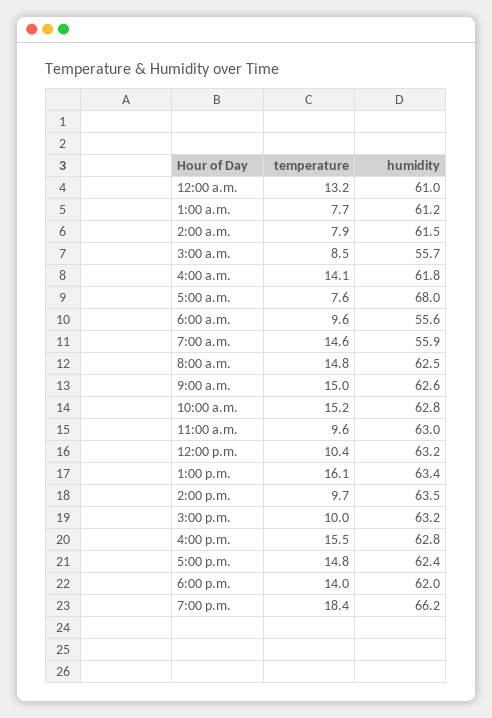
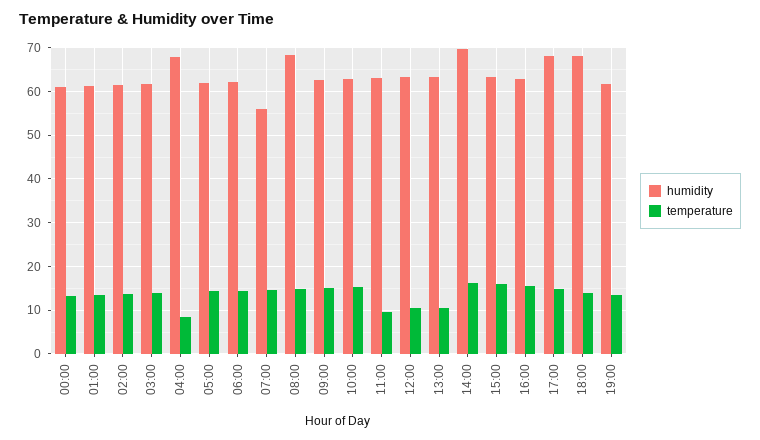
  {
    "temperature": {
      "12:00 a.m.": 13.2,
-     "1:00 a.m.": 7.7,
+     "1:00 a.m.": 14,
-     "2:00 a.m.": 7.9,
+     "2:00 a.m.": 14,
-     "3:00 a.m.": 8.5,
+     "3:00 a.m.": 14,
-     "4:00 a.m.": 14.1,
+     "4:00 a.m.": 8,
-     "5:00 a.m.": 7.6,
+     "5:00 a.m.": 14,
-     "6:00 a.m.": 9.6,
+     "6:00 a.m.": 14,
      "7:00 a.m.": 14.6,
      "8:00 a.m.": 14.8,
      "9:00 a.m.": 15,
      "10:00 a.m.": 15.2,
      "11:00 a.m.": 9.6,
      "12:00 p.m.": 10.4,
-     "1:00 p.m.": 16.1,
+     "1:00 p.m.": 10,
-     "2:00 p.m.": 9.7,
+     "2:00 p.m.": 16,
-     "3:00 p.m.": 10,
+     "3:00 p.m.": 16,
      "4:00 p.m.": 15.5,
      "5:00 p.m.": 14.8,
      "6:00 p.m.": 14,
-     "7:00 p.m.": 18.4
+     "7:00 p.m.": 14
    },
    "humidity": {
      "12:00 a.m.": 61,
      "1:00 a.m.": 61.2,
      "2:00 a.m.": 61.5,
-     "3:00 a.m.": 55.7,
+     "3:00 a.m.": 62,
-     "4:00 a.m.": 61.8,
+     "4:00 a.m.": 68,
-     "5:00 a.m.": 68,
+     "5:00 a.m.": 62,
-     "6:00 a.m.": 55.6,
+     "6:00 a.m.": 62,
      "7:00 a.m.": 55.9,
-     "8:00 a.m.": 62.5,
+     "8:00 a.m.": 68,
      "9:00 a.m.": 62.6,
      "10:00 a.m.": 62.8,
      "11:00 a.m.": 63,
      "12:00 p.m.": 63.2,
      "1:00 p.m.": 63.4,
-     "2:00 p.m.": 63.5,
+     "2:00 p.m.": 70,
      "3:00 p.m.": 63.2,
      "4:00 p.m.": 62.8,
-     "5:00 p.m.": 62.4,
+     "5:00 p.m.": 68,
-     "6:00 p.m.": 62,
+     "6:00 p.m.": 68,
-     "7:00 p.m.": 66.2
+     "7:00 p.m.": 62
    }
  }

